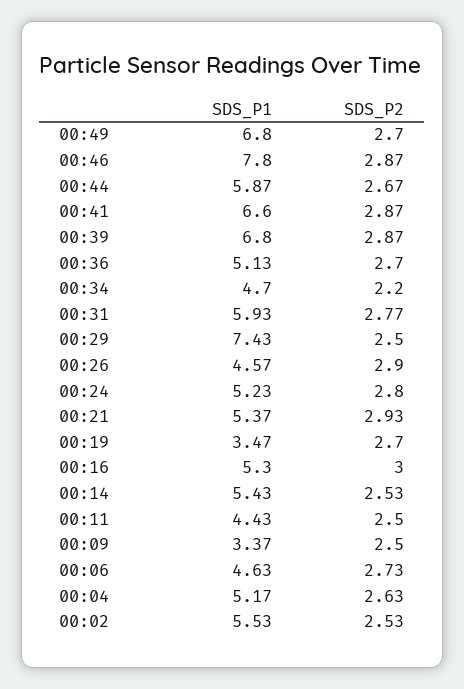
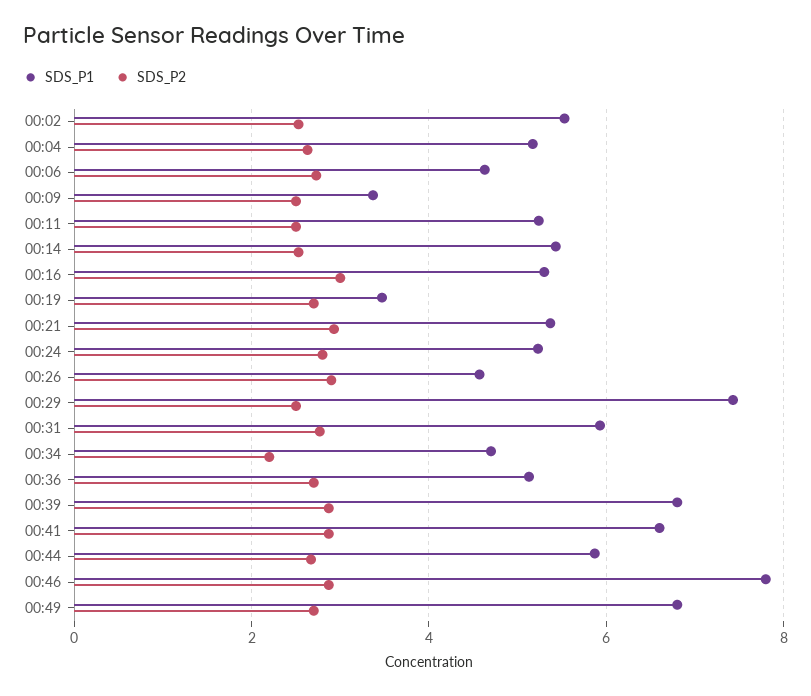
  {
    "SDS_P1": {
      "00:49": 6.8,
      "00:46": 7.8,
      "00:44": 5.87,
      "00:41": 6.6,
      "00:39": 6.8,
      "00:36": 5.13,
      "00:34": 4.7,
      "00:31": 5.93,
      "00:29": 7.43,
      "00:26": 4.57,
      "00:24": 5.23,
      "00:21": 5.37,
      "00:19": 3.47,
      "00:16": 5.3,
      "00:14": 5.43,
-     "00:11": 4.43,
+     "00:11": 5.2,
      "00:09": 3.37,
      "00:06": 4.63,
      "00:04": 5.17,
      "00:02": 5.53
    },
    "SDS_P2": {
      "00:49": 2.7,
      "00:46": 2.87,
      "00:44": 2.67,
      "00:41": 2.87,
      "00:39": 2.87,
      "00:36": 2.7,
      "00:34": 2.2,
      "00:31": 2.77,
      "00:29": 2.5,
      "00:26": 2.9,
      "00:24": 2.8,
      "00:21": 2.93,
      "00:19": 2.7,
      "00:16": 3,
      "00:14": 2.53,
      "00:11": 2.5,
      "00:09": 2.5,
      "00:06": 2.73,
      "00:04": 2.63,
      "00:02": 2.53
    }
  }

